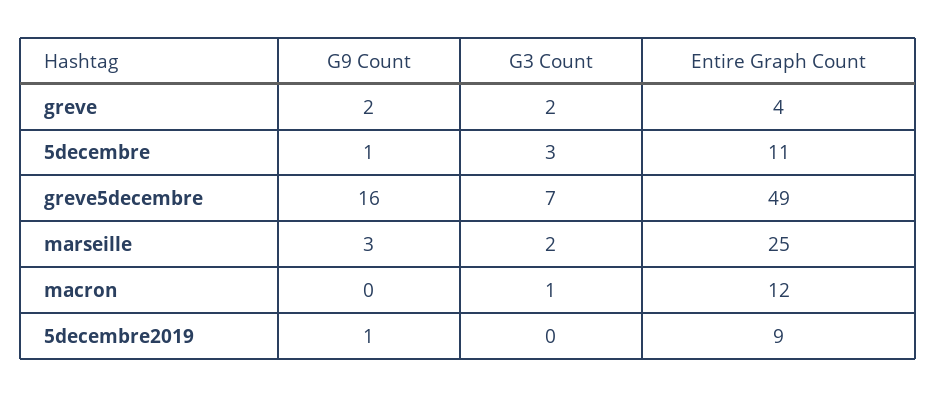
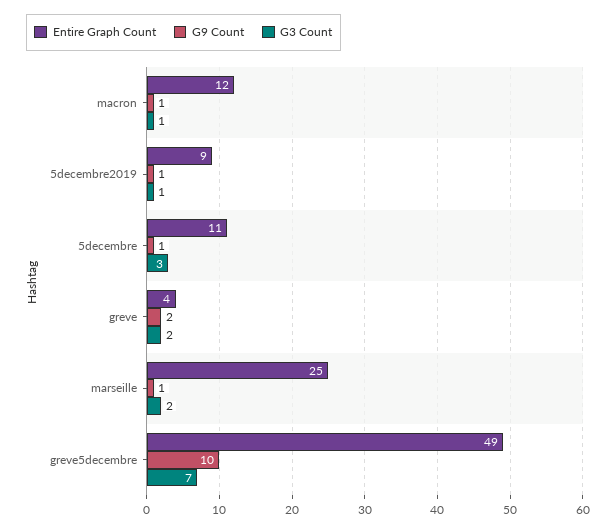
  {
    "G9 Count": {
      "greve": 2,
      "5decembre": 1,
-     "greve5decembre": 16,
+     "greve5decembre": 10,
-     "marseille": 3,
+     "marseille": 1,
-     "macron": 0,
+     "macron": 1,
      "5decembre2019": 1
    },
    "G3 Count": {
      "greve": 2,
      "5decembre": 3,
      "greve5decembre": 7,
      "marseille": 2,
      "macron": 1,
-     "5decembre2019": 0
+     "5decembre2019": 1
    },
    "Entire Graph Count": {
      "greve": 4,
      "5decembre": 11,
      "greve5decembre": 49,
      "marseille": 25,
      "macron": 12,
      "5decembre2019": 9
    }
  }

